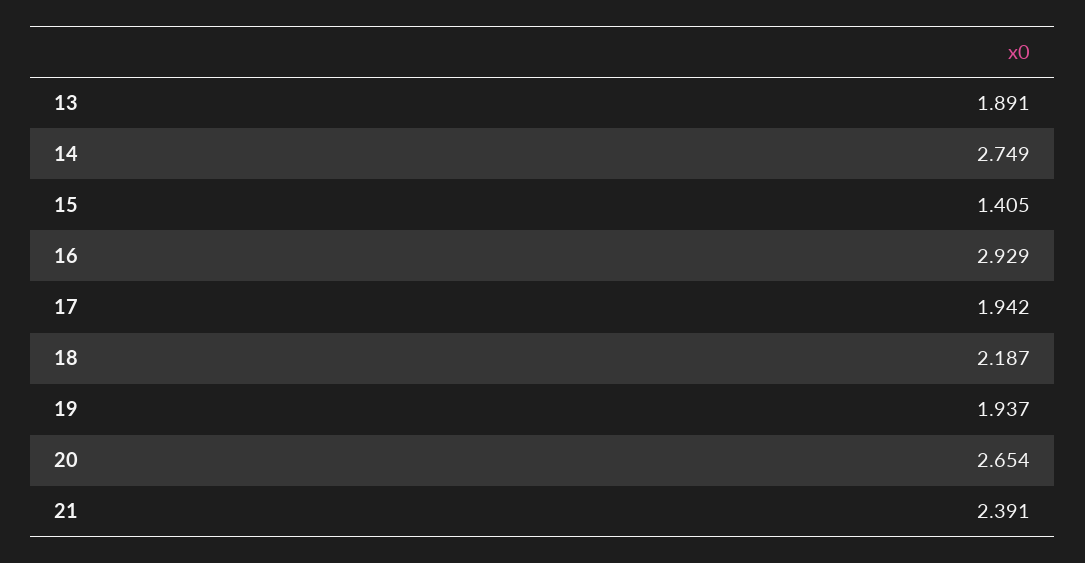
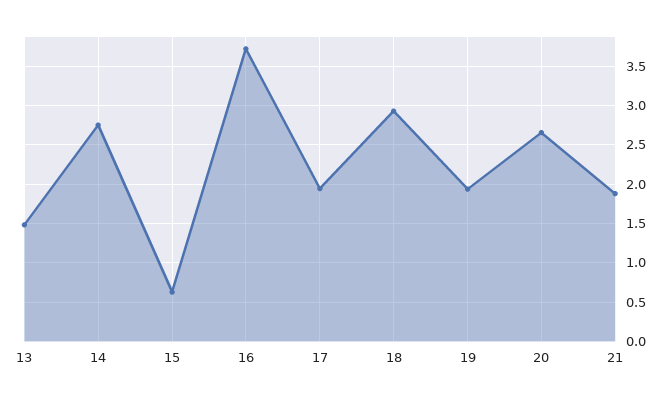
  {
-   "13": 1.891,
+   "13": 1.5,
    "14": 2.749,
-   "15": 1.405,
+   "15": 0.6,
-   "16": 2.929,
+   "16": 3.7,
    "17": 1.942,
-   "18": 2.187,
+   "18": 2.9,
    "19": 1.937,
    "20": 2.654,
-   "21": 2.391
+   "21": 1.9
  }

